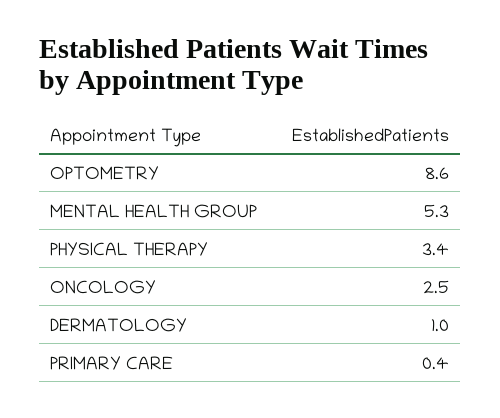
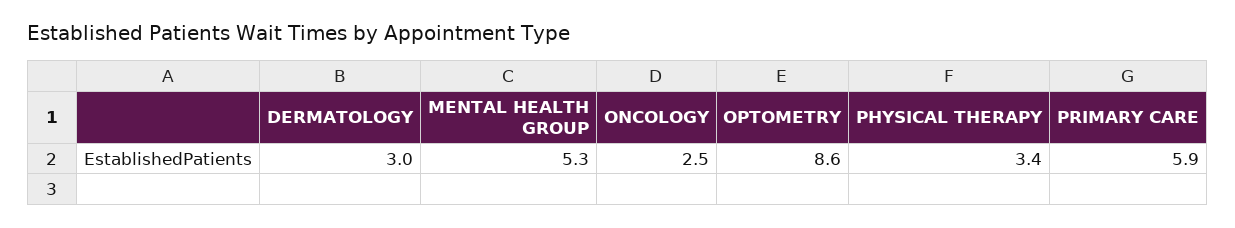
  {
    "OPTOMETRY": 8.6,
    "MENTAL HEALTH GROUP": 5.3,
    "PHYSICAL THERAPY": 3.4,
    "ONCOLOGY": 2.5,
-   "DERMATOLOGY": 1,
+   "DERMATOLOGY": 3,
-   "PRIMARY CARE": 0.4
+   "PRIMARY CARE": 5.9
  }

